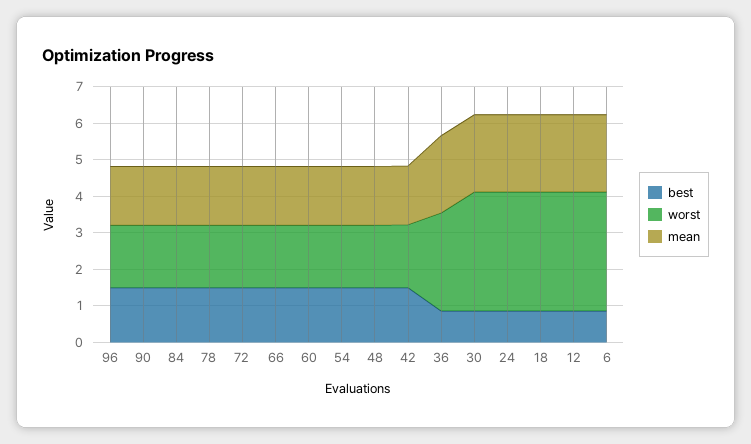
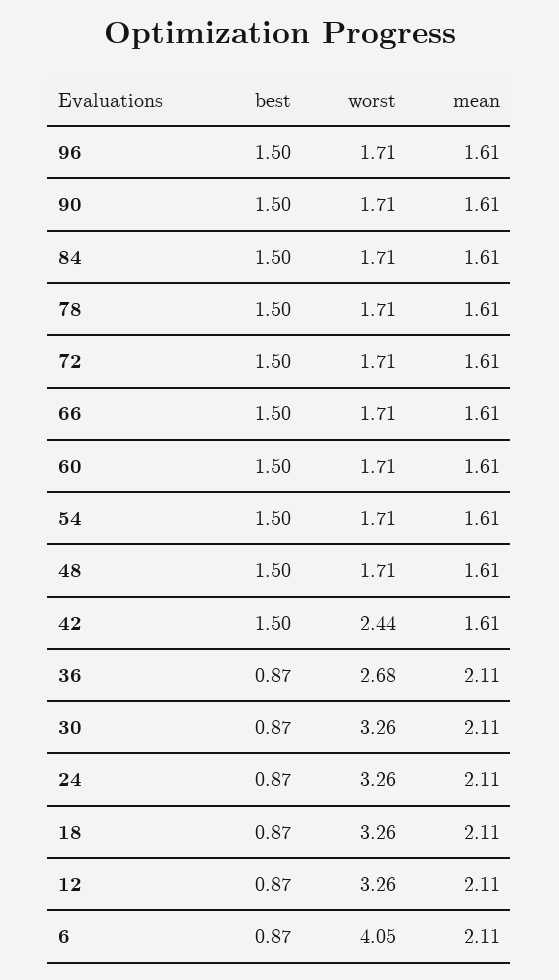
  {
    "best": {
      "96": 1.5,
      "90": 1.5,
      "84": 1.5,
      "78": 1.5,
      "72": 1.5,
      "66": 1.5,
      "60": 1.5,
      "54": 1.5,
      "48": 1.5,
      "42": 1.5,
      "36": 0.87,
      "30": 0.87,
      "24": 0.87,
      "18": 0.87,
      "12": 0.87,
      "6": 0.87
    },
    "worst": {
      "96": 1.71,
      "90": 1.71,
      "84": 1.71,
      "78": 1.71,
      "72": 1.71,
      "66": 1.71,
      "60": 1.71,
      "54": 1.71,
      "48": 1.71,
-     "42": 1.75,
+     "42": 2.44,
      "36": 2.68,
      "30": 3.26,
      "24": 3.26,
      "18": 3.26,
      "12": 3.26,
-     "6": 3.25
+     "6": 4.05
    },
    "mean": {
      "96": 1.61,
      "90": 1.61,
      "84": 1.61,
      "78": 1.61,
      "72": 1.61,
      "66": 1.61,
      "60": 1.61,
      "54": 1.61,
      "48": 1.61,
      "42": 1.61,
      "36": 2.11,
      "30": 2.11,
      "24": 2.11,
      "18": 2.11,
      "12": 2.11,
      "6": 2.11
    }
  }

